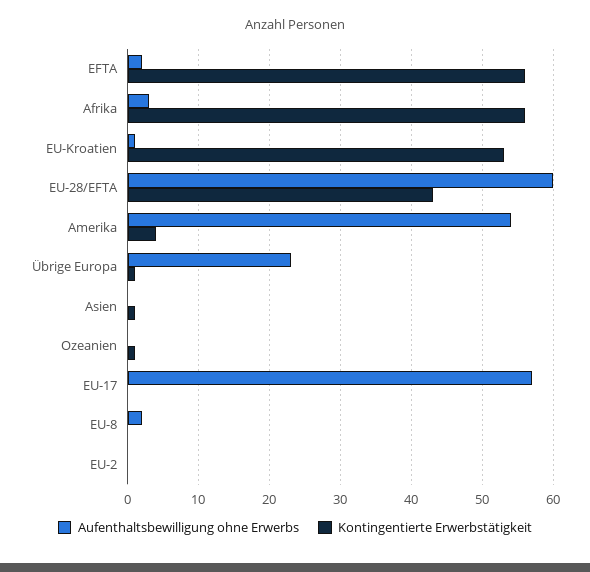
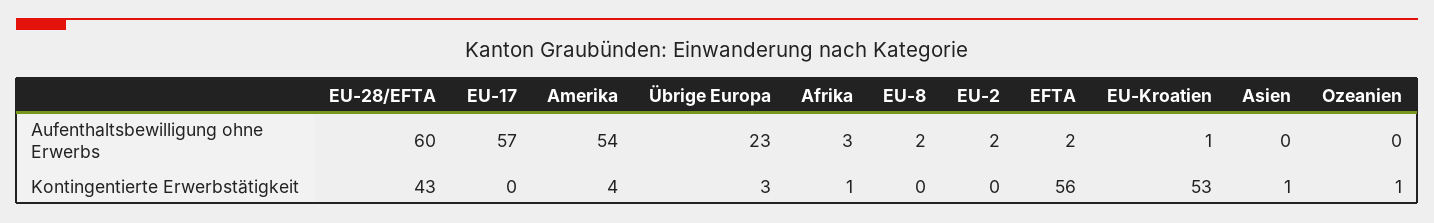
  {
    "Aufenthaltsbewilligung ohne Erwerbs": {
      "EFTA": 2,
      "Afrika": 3,
      "EU-Kroatien": 1,
      "EU-28/EFTA": 60,
      "Amerika": 54,
      "Übrige Europa": 23,
      "Asien": 0,
      "Ozeanien": 0,
      "EU-17": 57,
      "EU-8": 2,
-     "EU-2": 0
+     "EU-2": 2
    },
    "Kontingentierte Erwerbstätigkeit": {
      "EFTA": 56,
-     "Afrika": 56,
+     "Afrika": 1,
      "EU-Kroatien": 53,
      "EU-28/EFTA": 43,
      "Amerika": 4,
-     "Übrige Europa": 1,
+     "Übrige Europa": 3,
      "Asien": 1,
      "Ozeanien": 1,
      "EU-17": 0,
      "EU-8": 0,
      "EU-2": 0
    }
  }

